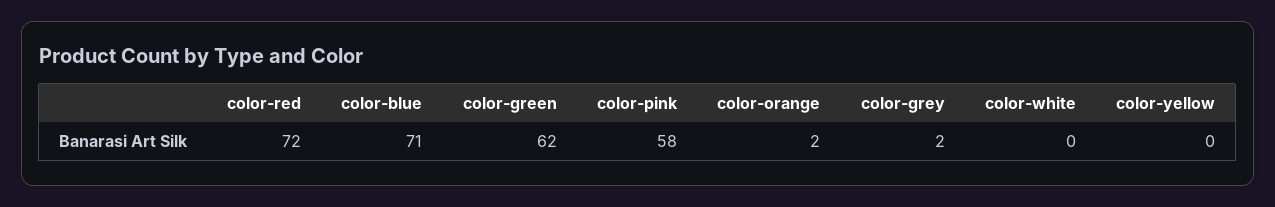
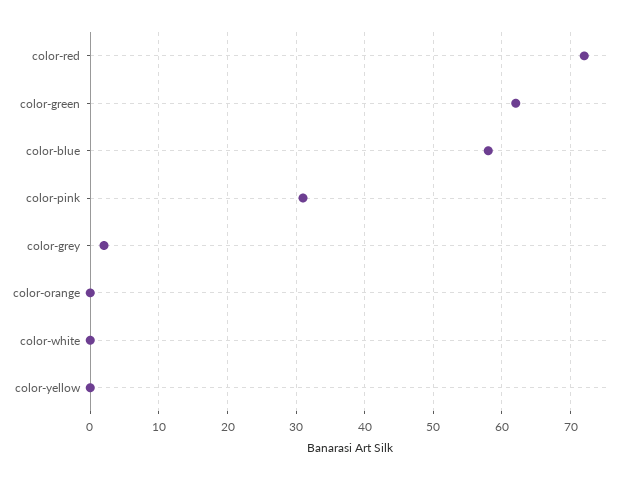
  {
    "color-red": 72,
-   "color-blue": 71,
+   "color-blue": 58,
    "color-green": 62,
-   "color-pink": 58,
+   "color-pink": 31,
-   "color-orange": 2,
+   "color-orange": 0,
    "color-grey": 2,
    "color-white": 0,
    "color-yellow": 0
  }

